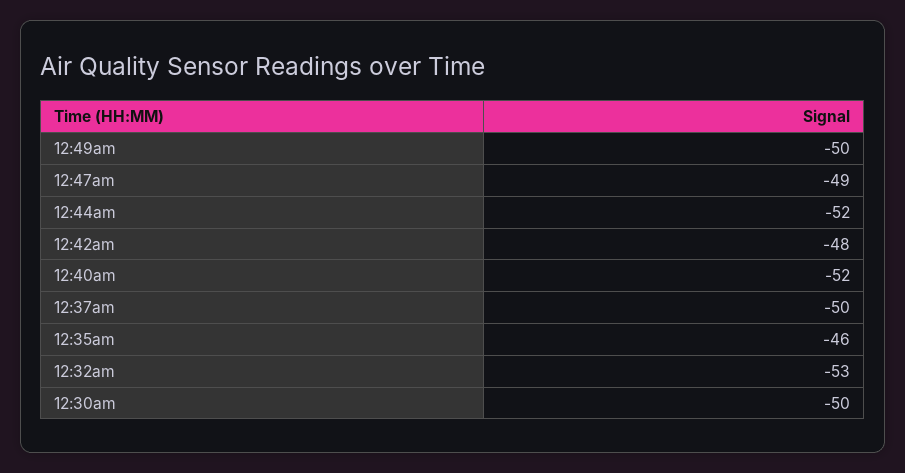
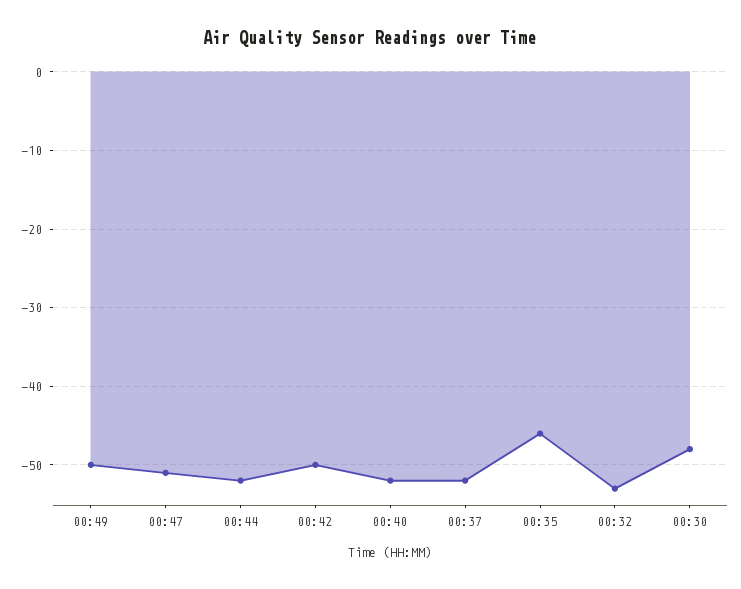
  {
    "12:49am": -50,
-   "12:47am": -49,
+   "12:47am": -51,
    "12:44am": -52,
-   "12:42am": -48,
+   "12:42am": -50,
    "12:40am": -52,
-   "12:37am": -50,
+   "12:37am": -52,
    "12:35am": -46,
    "12:32am": -53,
-   "12:30am": -50
+   "12:30am": -48
  }

